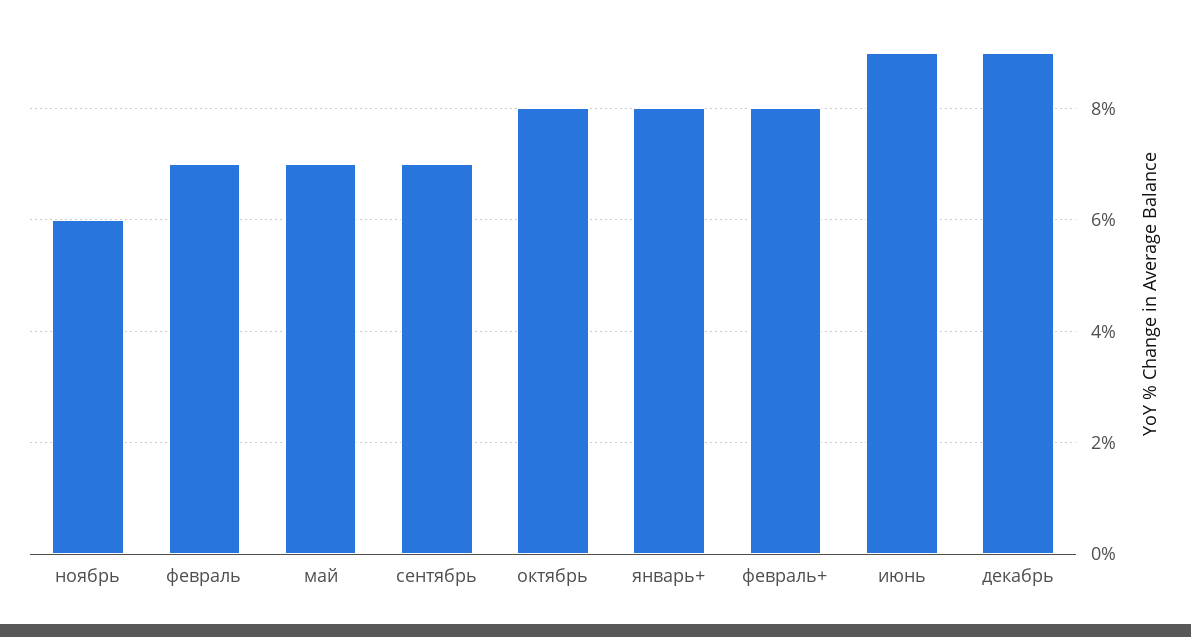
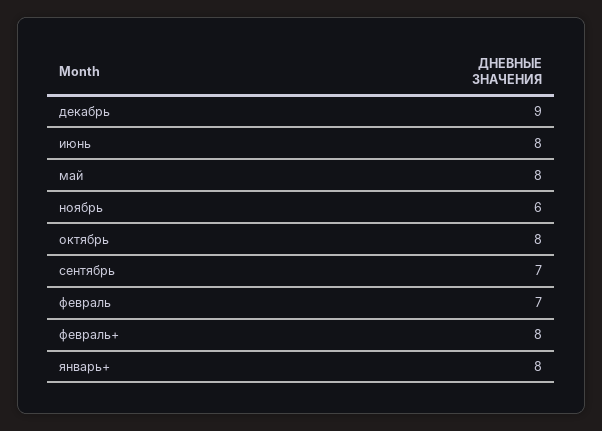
  {
    "ноябрь": 6,
    "февраль": 7,
-   "май": 7,
+   "май": 8,
    "сентябрь": 7,
    "октябрь": 8,
    "январь+": 8,
    "февраль+": 8,
-   "июнь": 9,
+   "июнь": 8,
    "декабрь": 9
  }

